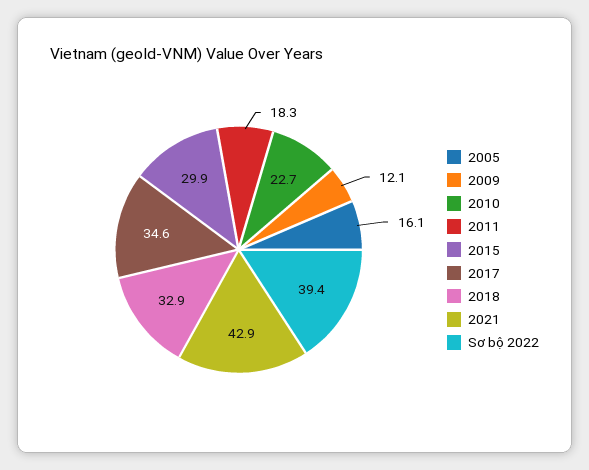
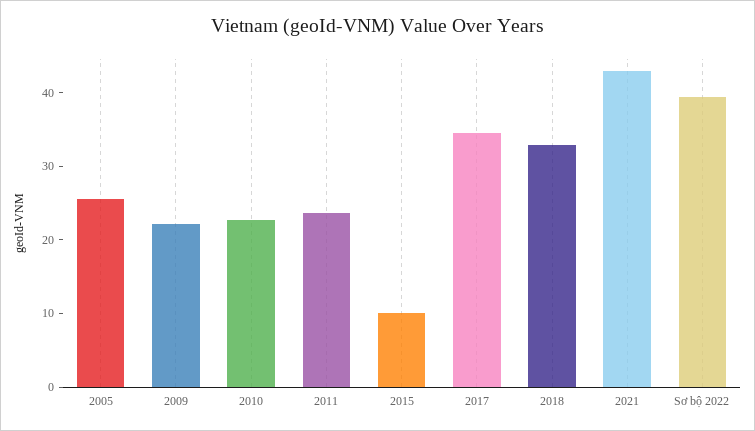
  {
-   "2005": 16.1,
+   "2005": 26,
-   "2009": 12.1,
+   "2009": 22,
    "2010": 22.7,
-   "2011": 18.3,
+   "2011": 24,
-   "2015": 29.9,
+   "2015": 10,
    "2017": 34.6,
    "2018": 32.9,
    "2021": 42.9,
    "Sơ bộ 2022": 39.4
  }

